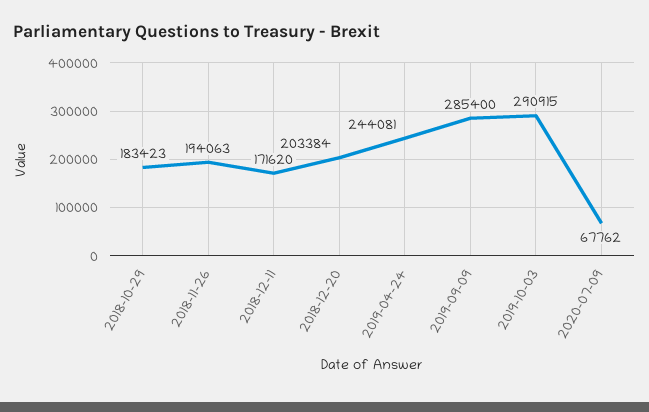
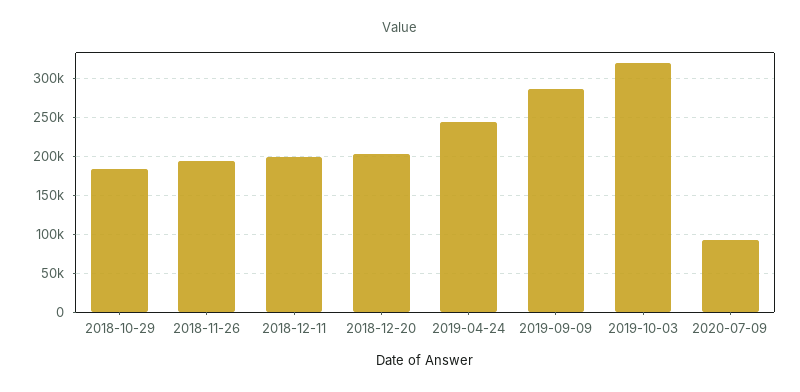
  {
    "2018-10-29": 183423,
    "2018-11-26": 194063,
-   "2018-12-11": 171620,
+   "2018-12-11": 200000,
    "2018-12-20": 203384,
    "2019-04-24": 244081,
    "2019-09-09": 285400,
-   "2019-10-03": 290915,
+   "2019-10-03": 320000,
-   "2020-07-09": 67762
+   "2020-07-09": 90000
  }

